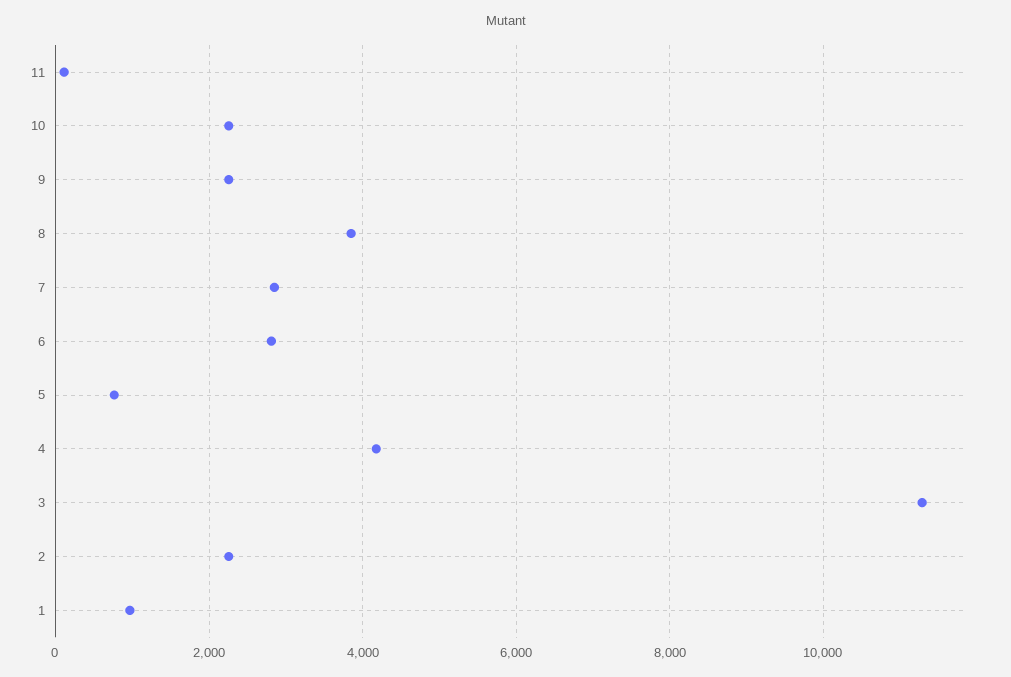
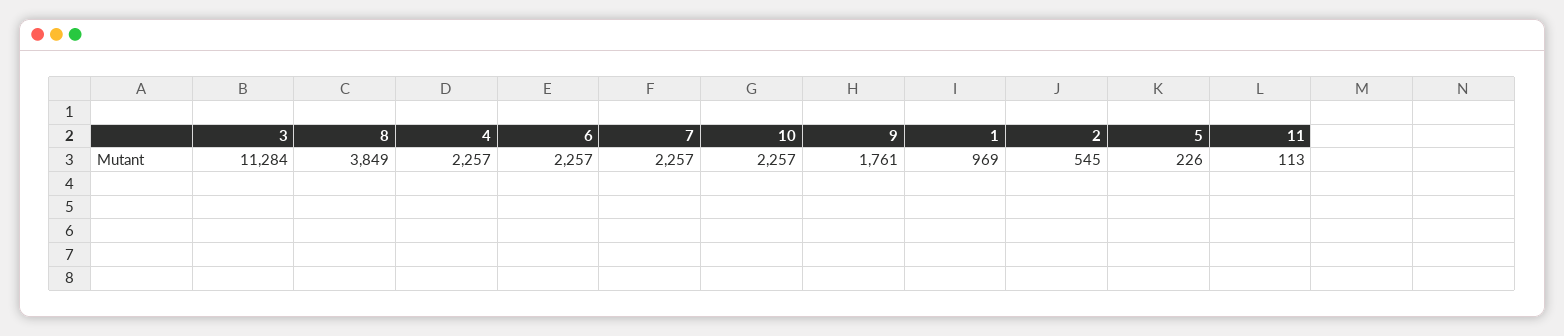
  {
    "11": 113,
    "10": 2257,
-   "9": 2200,
+   "9": 1761,
    "8": 3849,
-   "7": 2800,
+   "7": 2257,
-   "6": 2800,
+   "6": 2257,
-   "5": 800,
+   "5": 226,
-   "4": 4200,
+   "4": 2257,
    "3": 11284,
-   "2": 2200,
+   "2": 545,
    "1": 969
  }

